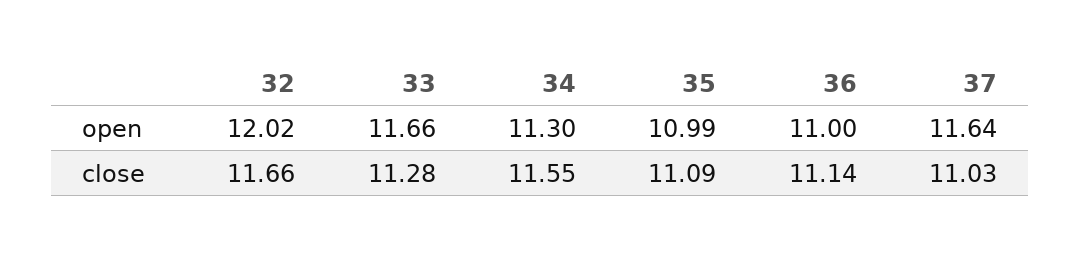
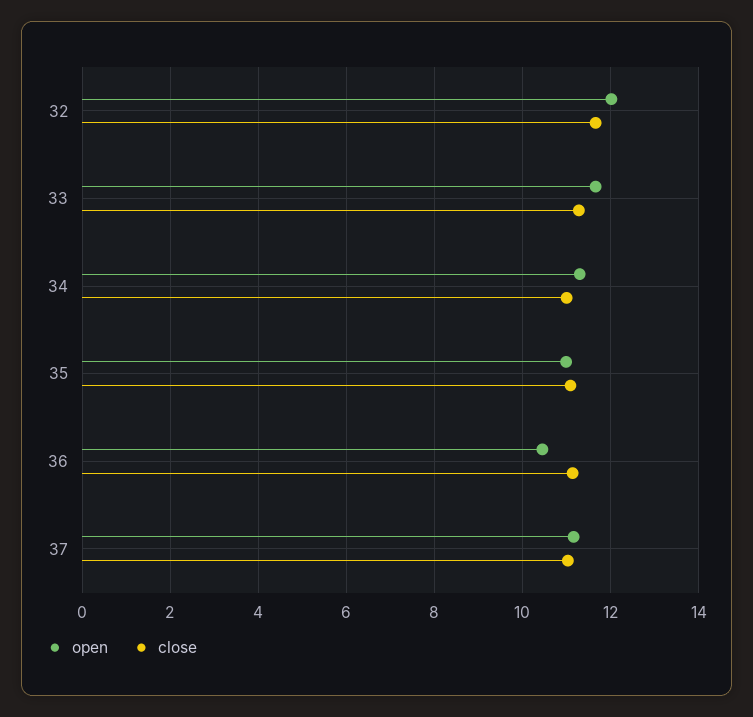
  {
    "open": {
      "32": 12.02,
      "33": 11.66,
      "34": 11.3,
      "35": 10.99,
-     "36": 11,
+     "36": 10.4,
-     "37": 11.64
+     "37": 11.2
    },
    "close": {
      "32": 11.66,
      "33": 11.28,
-     "34": 11.55,
+     "34": 11,
      "35": 11.09,
      "36": 11.14,
      "37": 11.03
    }
  }

